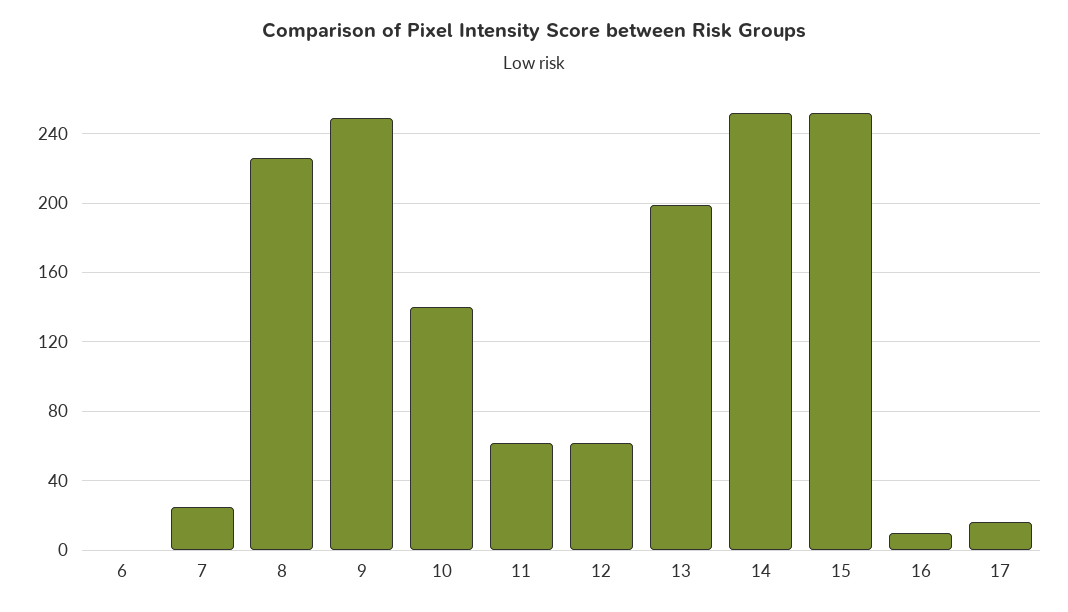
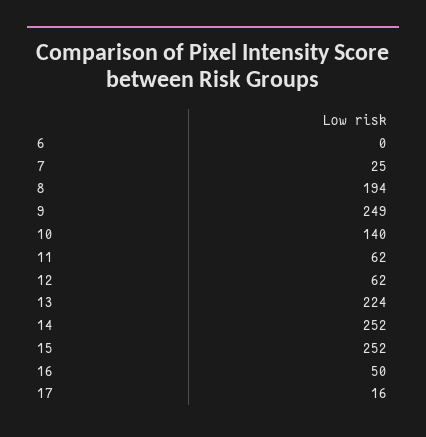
  {
    "6": 0,
    "7": 25,
-   "8": 225,
+   "8": 194,
    "9": 249,
    "10": 140,
    "11": 62,
    "12": 62,
-   "13": 200,
+   "13": 224,
    "14": 252,
    "15": 252,
-   "16": 10,
+   "16": 50,
    "17": 16
  }

